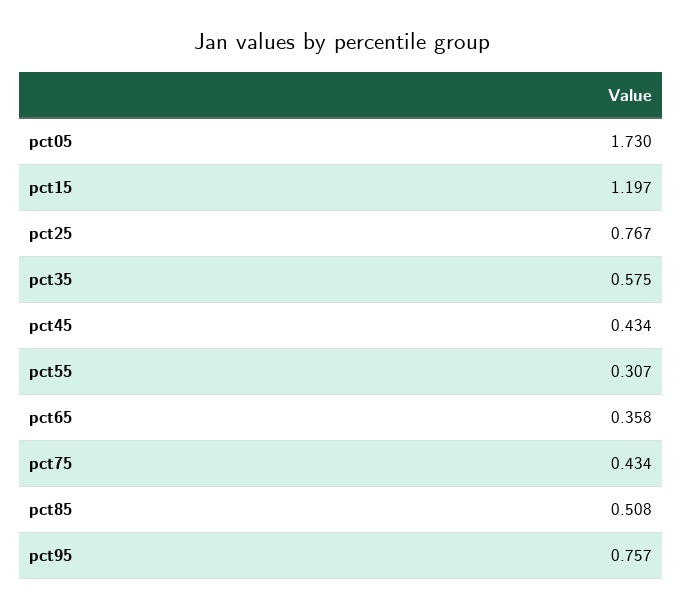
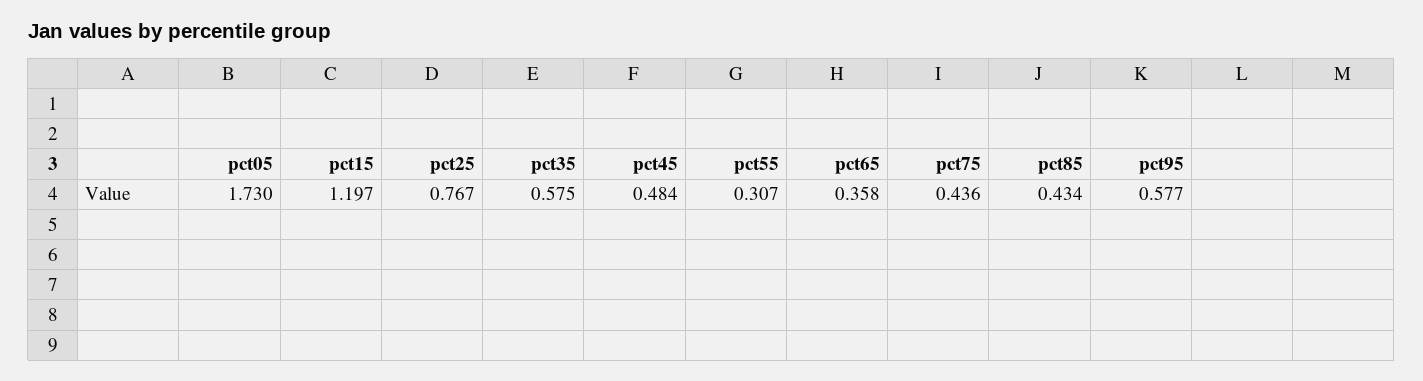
  {
    "pct05": 1.73,
    "pct15": 1.197,
    "pct25": 0.767,
    "pct35": 0.575,
-   "pct45": 0.434,
+   "pct45": 0.484,
    "pct55": 0.307,
    "pct65": 0.358,
-   "pct75": 0.434,
+   "pct75": 0.436,
-   "pct85": 0.508,
+   "pct85": 0.434,
-   "pct95": 0.757
+   "pct95": 0.577
  }

